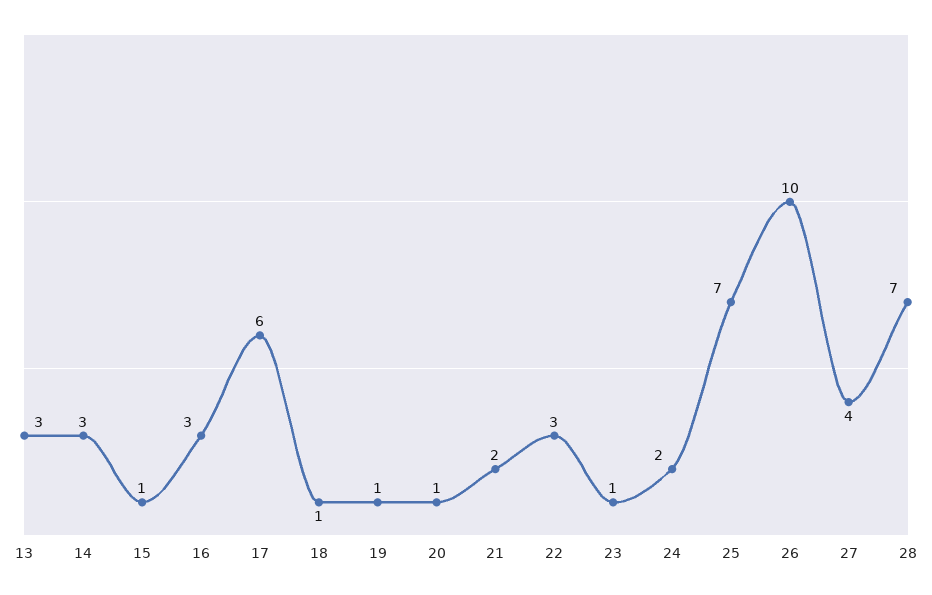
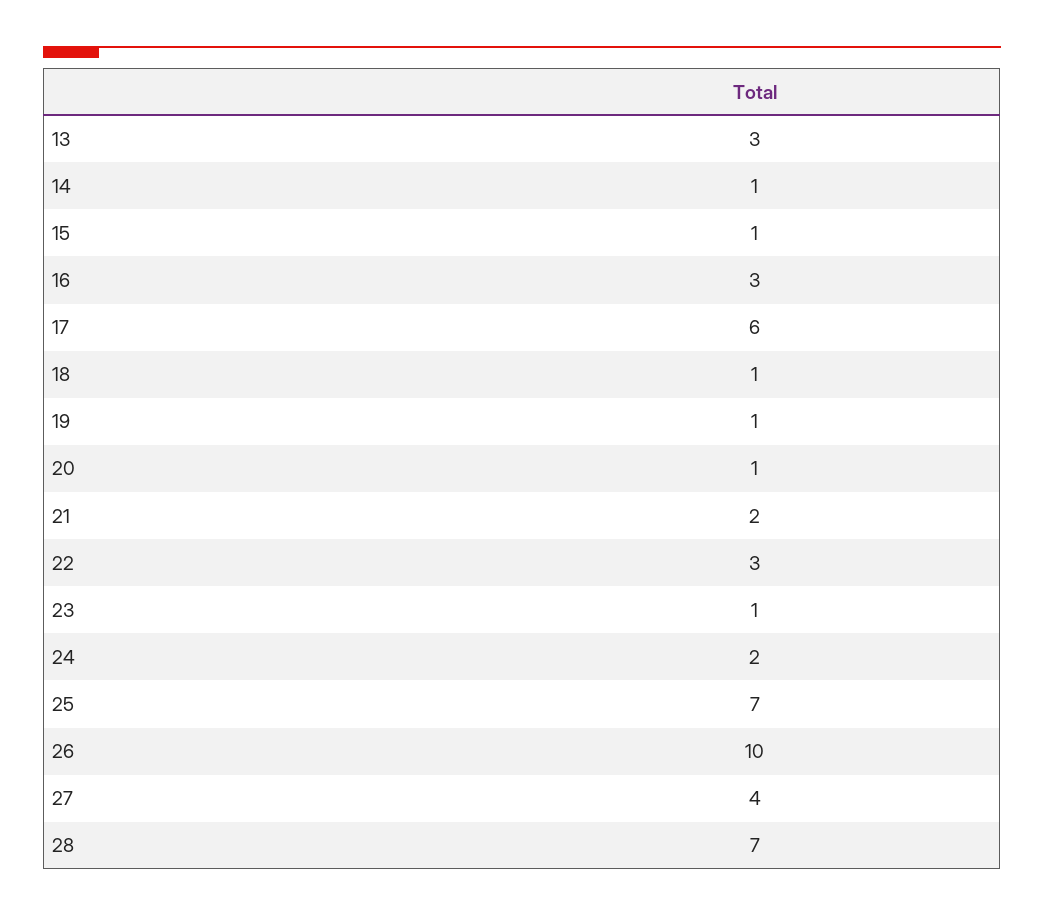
  {
    "13": 3,
-   "14": 3,
+   "14": 1,
    "15": 1,
    "16": 3,
    "17": 6,
    "18": 1,
    "19": 1,
    "20": 1,
    "21": 2,
    "22": 3,
    "23": 1,
    "24": 2,
    "25": 7,
    "26": 10,
    "27": 4,
    "28": 7
  }

